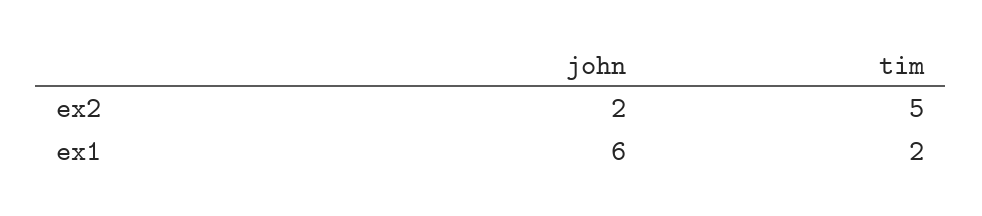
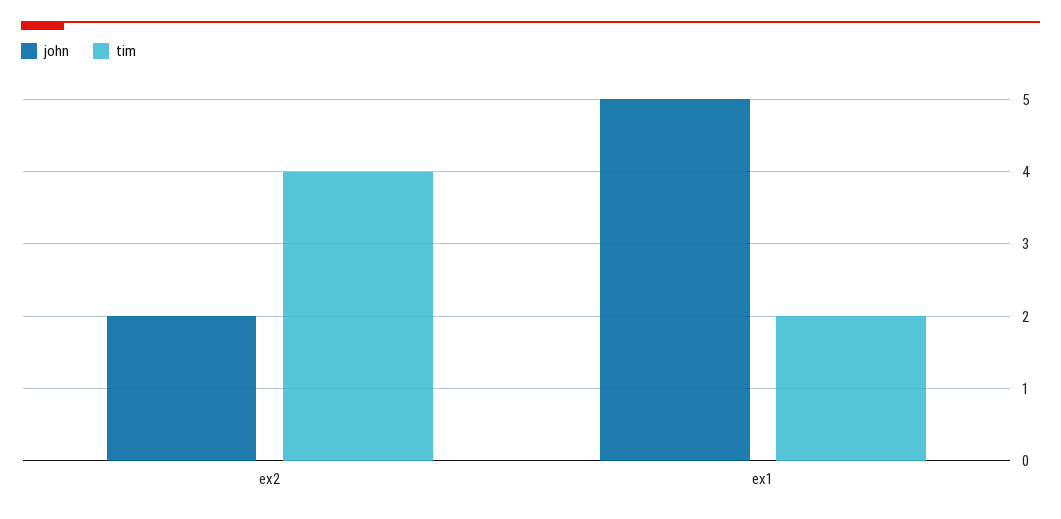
  {
    "john": {
      "ex2": 2,
-     "ex1": 6
+     "ex1": 5
    },
    "tim": {
-     "ex2": 5,
+     "ex2": 4,
      "ex1": 2
    }
  }

